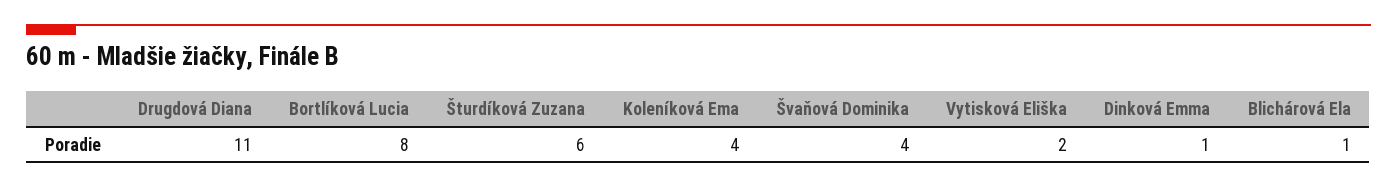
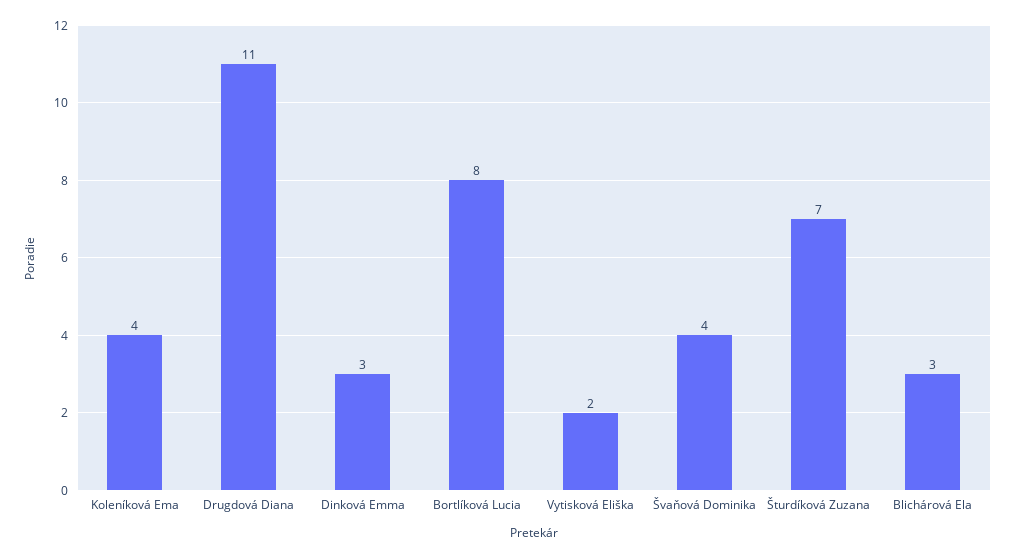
  {
    "Drugdová Diana": 11,
    "Bortlíková Lucia": 8,
-   "Šturdíková Zuzana": 6,
+   "Šturdíková Zuzana": 7,
    "Koleníková Ema": 4,
    "Švaňová Dominika": 4,
    "Vytisková Eliška": 2,
-   "Dinková Emma": 1,
+   "Dinková Emma": 3,
-   "Blichárová Ela": 1
+   "Blichárová Ela": 3
  }

